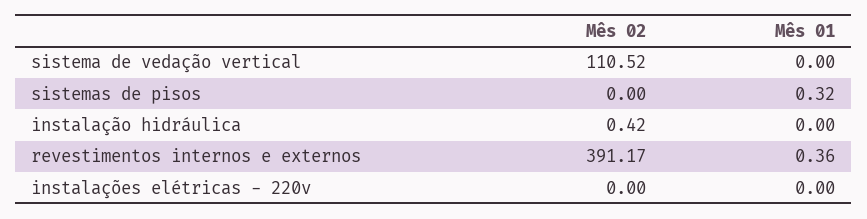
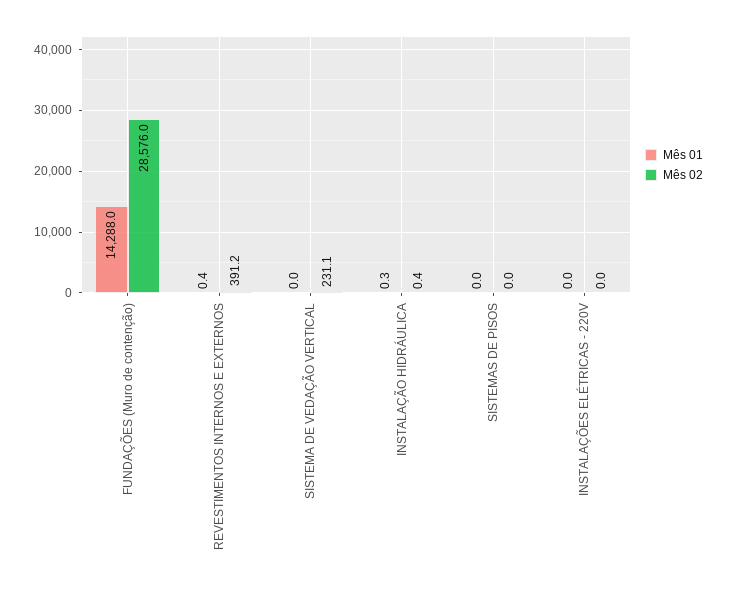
  {
    "Mês 02": {
-     "sistema de vedação vertical": 110.52,
+     "sistema de vedação vertical": 231.1,
      "sistemas de pisos": 0,
      "instalação hidráulica": 0.42,
      "revestimentos internos e externos": 391.17,
-     "instalações elétricas - 220v": 0
+     "instalações elétricas - 220v": 0,
+     "FUNDAÇÕES (Muro de contenção)": 28576
    },
    "Mês 01": {
      "sistema de vedação vertical": 0,
-     "sistemas de pisos": 0.32,
+     "sistemas de pisos": 0,
-     "instalação hidráulica": 0,
+     "instalação hidráulica": 0.3,
      "revestimentos internos e externos": 0.36,
-     "instalações elétricas - 220v": 0
+     "instalações elétricas - 220v": 0,
+     "FUNDAÇÕES (Muro de contenção)": 14288
    }
  }

